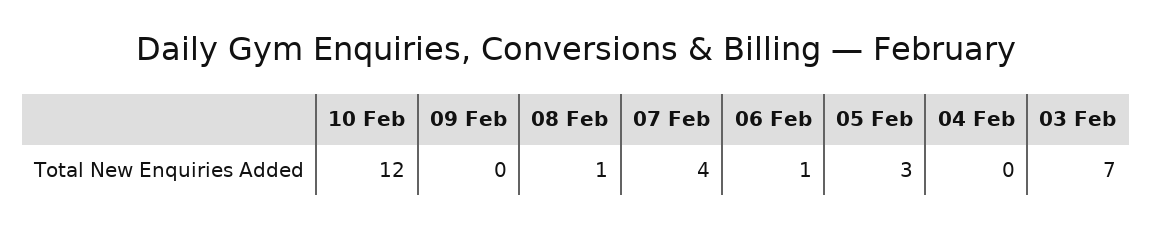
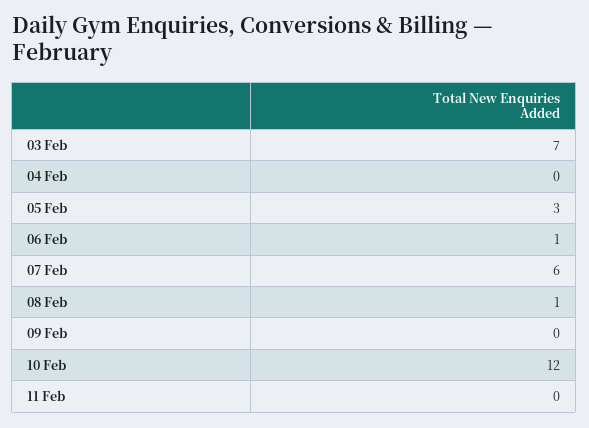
  {
    "10 Feb": 12,
    "09 Feb": 0,
    "08 Feb": 1,
-   "07 Feb": 4,
+   "07 Feb": 6,
    "06 Feb": 1,
    "05 Feb": 3,
    "04 Feb": 0,
-   "03 Feb": 7
+   "03 Feb": 7,
+   "11 Feb": 0
  }

